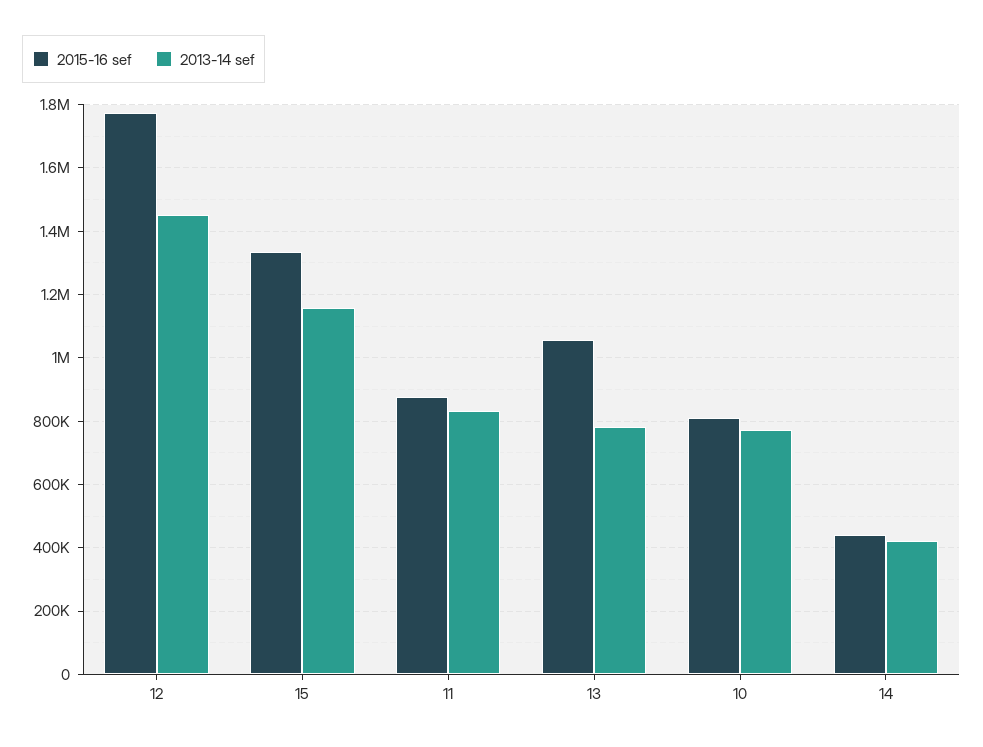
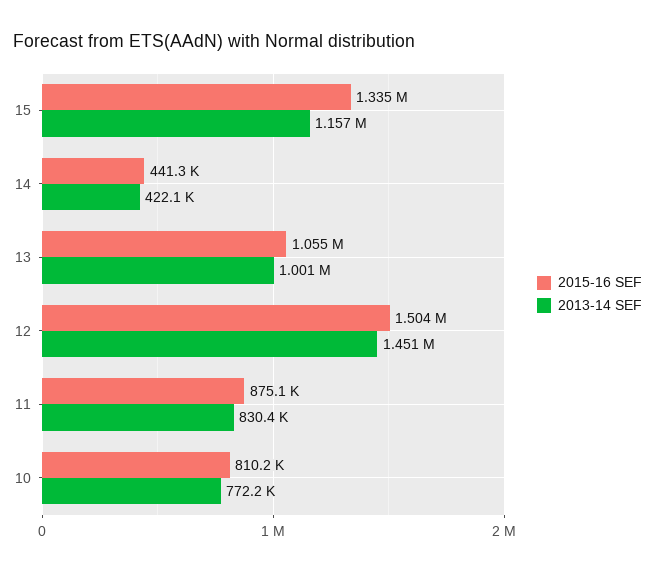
  {
    "2015-16 sef": {
-     "12": 1780000,
+     "12": 1504000,
      "15": 1335000,
      "11": 875100,
      "13": 1055000,
      "10": 810200,
      "14": 441300
    },
    "2013-14 sef": {
      "12": 1451000,
      "15": 1157000,
      "11": 830400,
-     "13": 780000,
+     "13": 1001000,
      "10": 772200,
      "14": 422100
    }
  }

